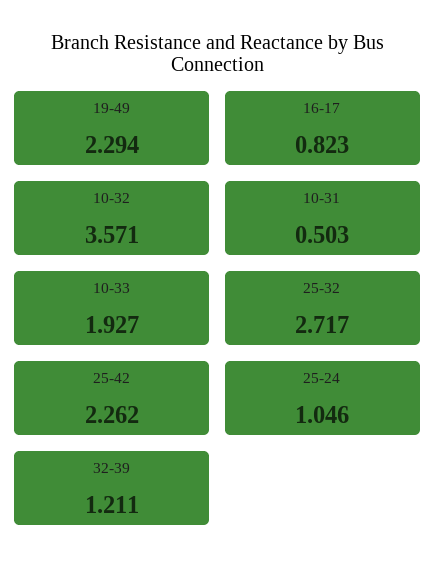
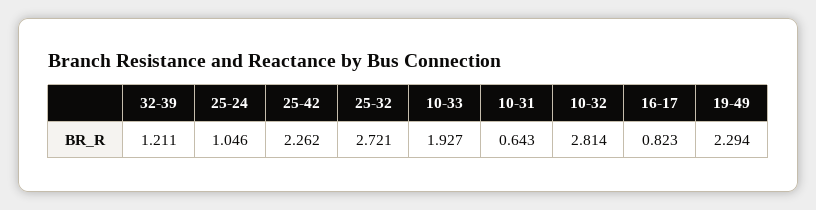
  {
    "19-49": 2.294,
    "16-17": 0.823,
-   "10-32": 3.571,
+   "10-32": 2.814,
-   "10-31": 0.503,
+   "10-31": 0.643,
    "10-33": 1.927,
-   "25-32": 2.717,
+   "25-32": 2.721,
    "25-42": 2.262,
    "25-24": 1.046,
    "32-39": 1.211
  }

